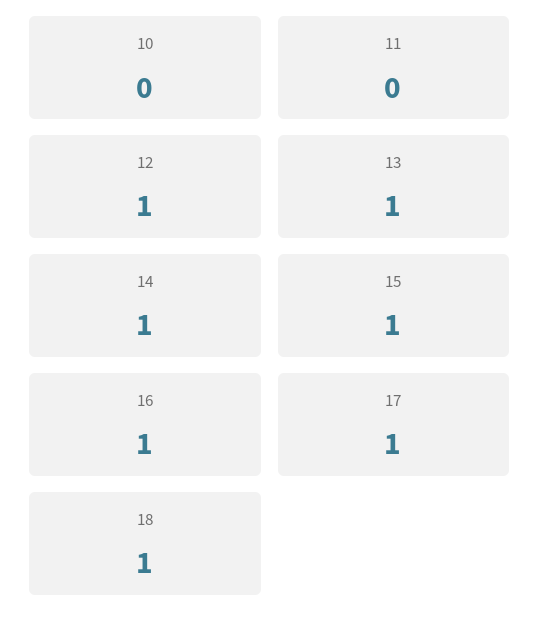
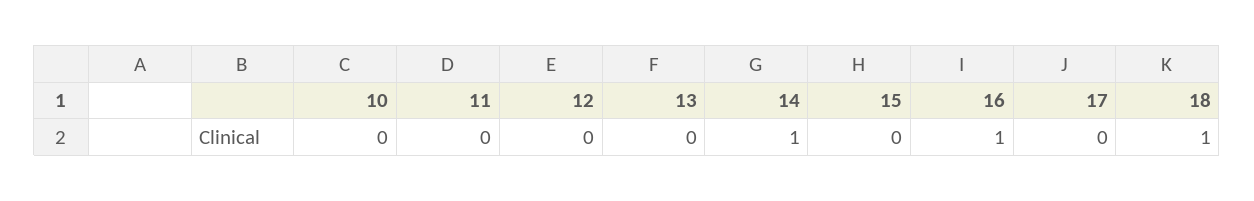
  {
    "10": 0,
    "11": 0,
-   "12": 1,
+   "12": 0,
-   "13": 1,
+   "13": 0,
    "14": 1,
-   "15": 1,
+   "15": 0,
    "16": 1,
-   "17": 1,
+   "17": 0,
    "18": 1
  }

